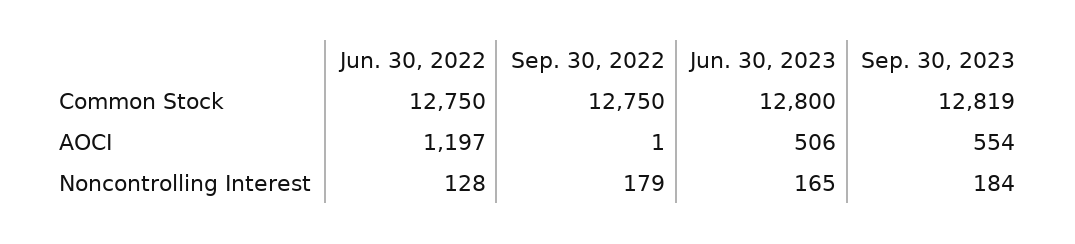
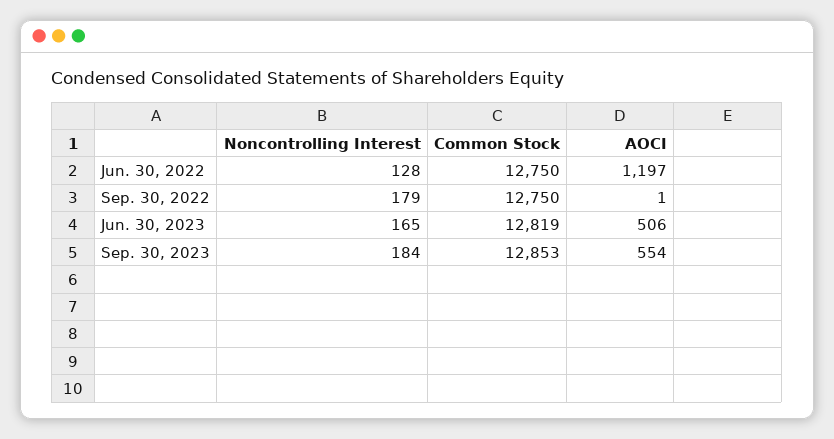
  {
    "Jun. 30, 2022": {
      "Common Stock": 12750,
      "AOCI": 1197,
      "Noncontrolling Interest": 128
    },
    "Sep. 30, 2022": {
      "Common Stock": 12750,
      "AOCI": 1,
      "Noncontrolling Interest": 179
    },
    "Jun. 30, 2023": {
-     "Common Stock": 12800,
+     "Common Stock": 12819,
      "AOCI": 506,
      "Noncontrolling Interest": 165
    },
    "Sep. 30, 2023": {
-     "Common Stock": 12819,
+     "Common Stock": 12853,
      "AOCI": 554,
      "Noncontrolling Interest": 184
    }
  }

